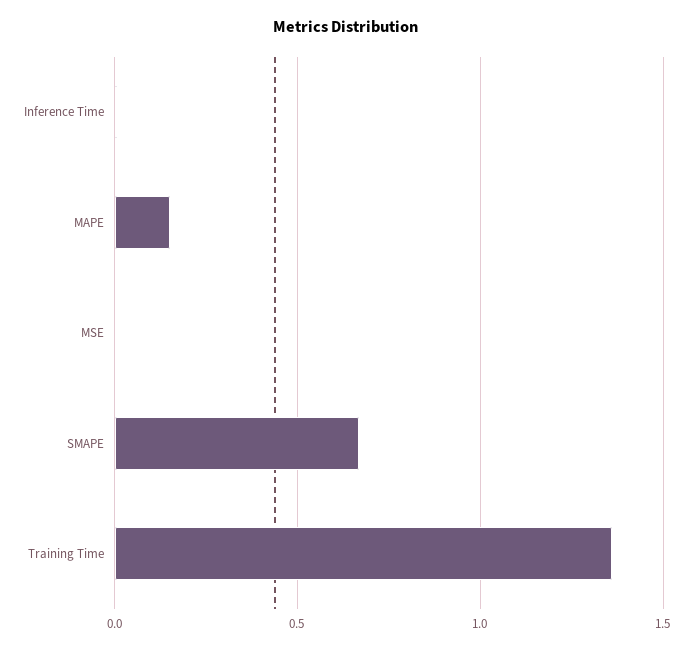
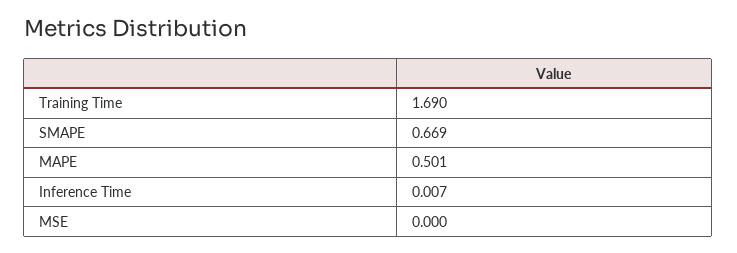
  {
    "Inference Time": 0.007,
-   "MAPE": 0.15,
+   "MAPE": 0.501,
    "MSE": 0,
    "SMAPE": 0.669,
-   "Training Time": 1.35
+   "Training Time": 1.69
  }

